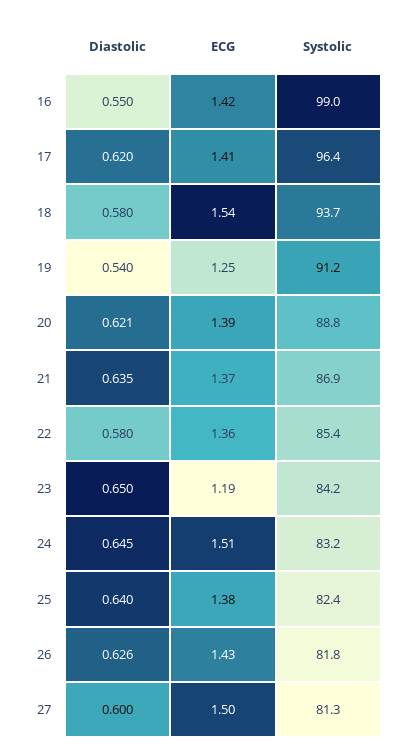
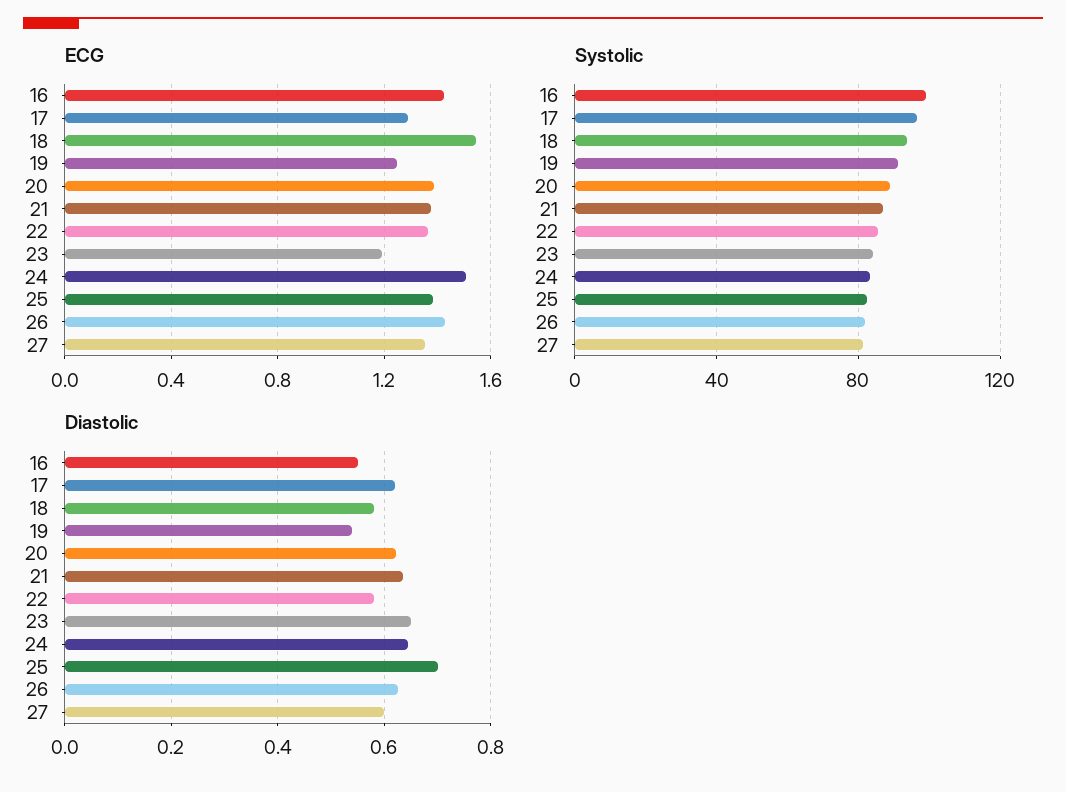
  {
    "Diastolic": {
      "16": 0.55,
      "17": 0.62,
      "18": 0.58,
      "19": 0.54,
      "20": 0.621,
      "21": 0.635,
      "22": 0.58,
      "23": 0.65,
      "24": 0.645,
-     "25": 0.64,
+     "25": 0.7,
      "26": 0.626,
      "27": 0.6
    },
    "ECG": {
      "16": 1.42,
-     "17": 1.41,
+     "17": 1.3,
      "18": 1.54,
      "19": 1.25,
      "20": 1.39,
      "21": 1.37,
      "22": 1.36,
      "23": 1.19,
      "24": 1.51,
      "25": 1.38,
      "26": 1.43,
-     "27": 1.5
+     "27": 1.35
    },
    "Systolic": {
      "16": 99,
      "17": 96.4,
      "18": 93.7,
      "19": 91.2,
      "20": 88.8,
      "21": 86.9,
      "22": 85.4,
      "23": 84.2,
      "24": 83.2,
      "25": 82.4,
      "26": 81.8,
      "27": 81.3
    }
  }

